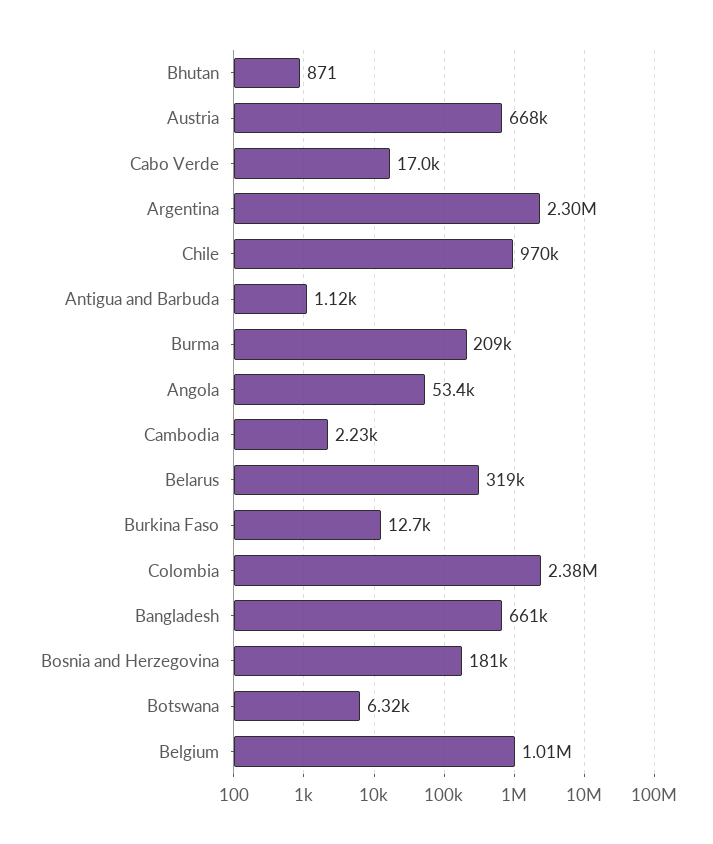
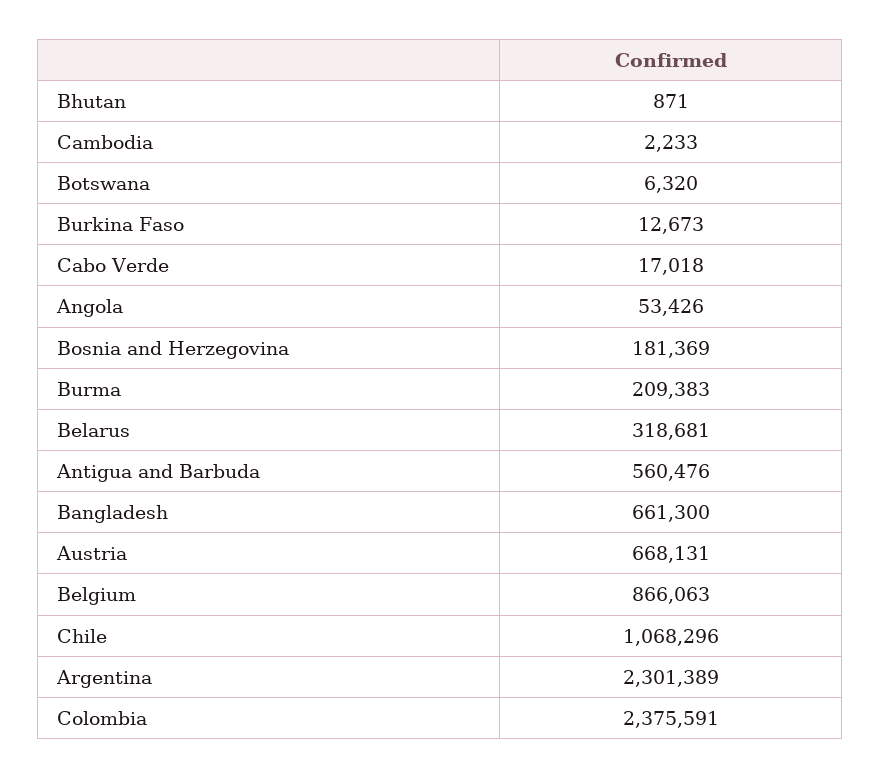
  {
    "Bhutan": 871,
    "Austria": 668131,
    "Cabo Verde": 17018,
    "Argentina": 2301389,
-   "Chile": 970000,
+   "Chile": 1068296,
-   "Antigua and Barbuda": 1120,
+   "Antigua and Barbuda": 560476,
    "Burma": 209383,
    "Angola": 53426,
    "Cambodia": 2233,
    "Belarus": 318681,
    "Burkina Faso": 12673,
    "Colombia": 2375591,
    "Bangladesh": 661300,
    "Bosnia and Herzegovina": 181369,
    "Botswana": 6320,
-   "Belgium": 1010000
+   "Belgium": 866063
  }

